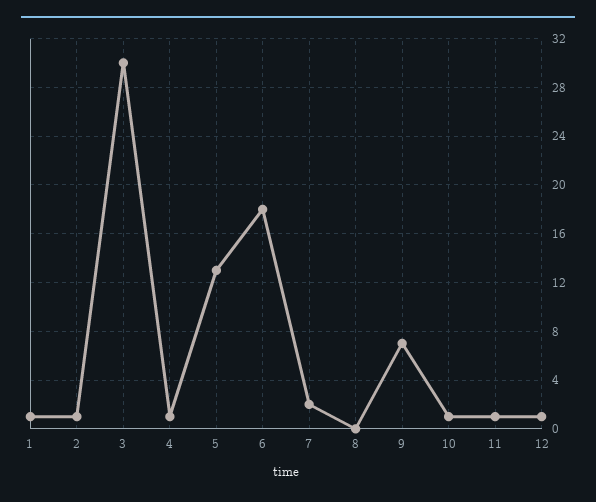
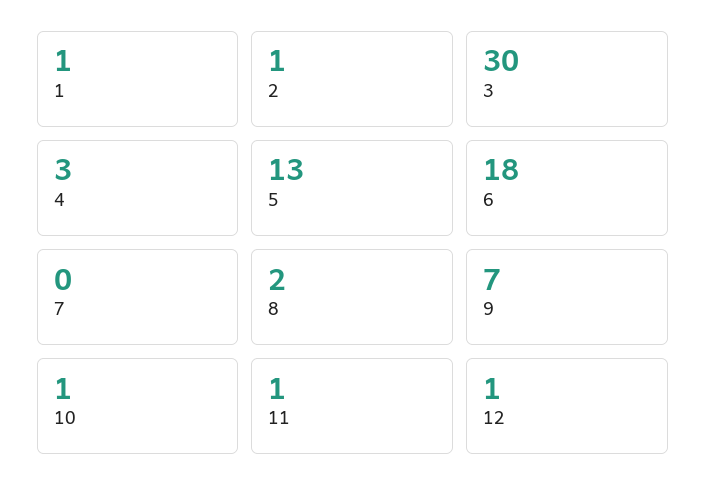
  {
    "1": 1,
    "2": 1,
    "3": 30,
-   "4": 1,
+   "4": 3,
    "5": 13,
    "6": 18,
-   "7": 2,
+   "7": 0,
-   "8": 0,
+   "8": 2,
    "9": 7,
    "10": 1,
    "11": 1,
    "12": 1
  }

